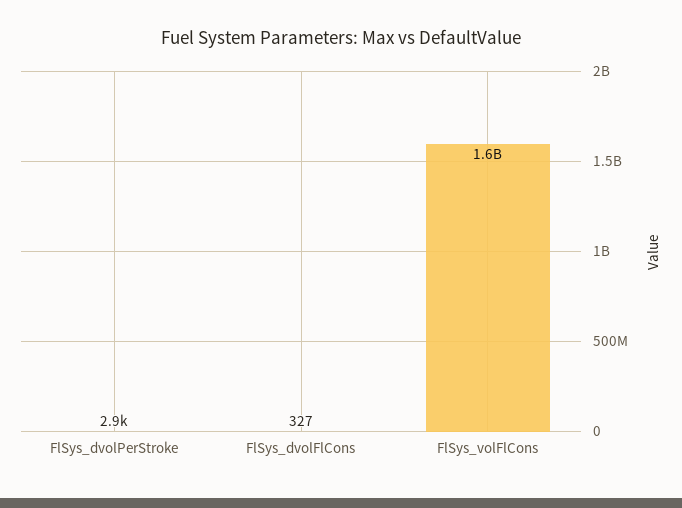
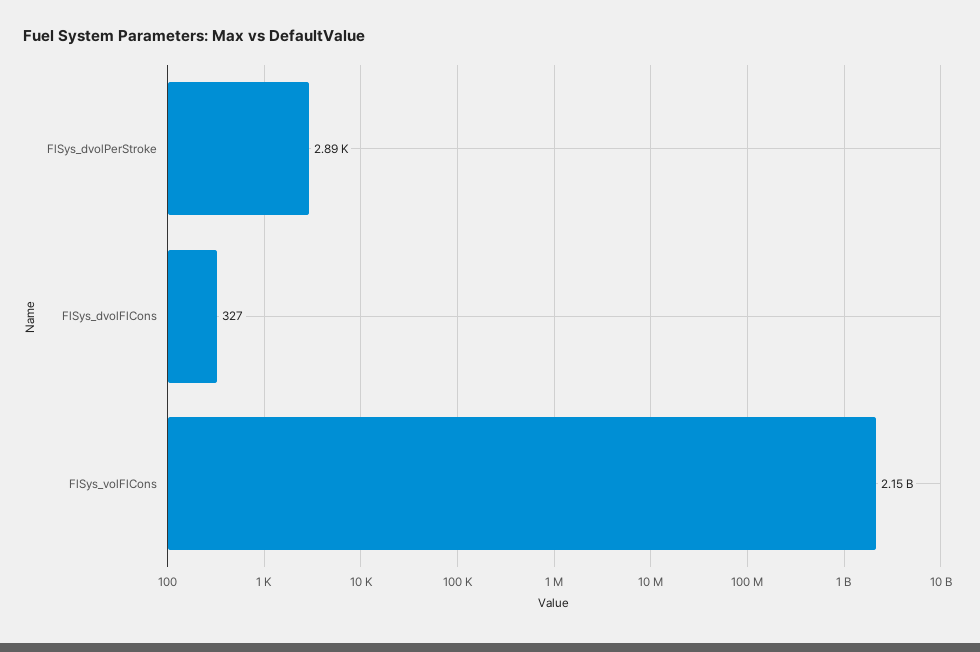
  {
    "FlSys_dvolPerStroke": 2890,
    "FlSys_dvolFlCons": 327,
-   "FlSys_volFlCons": 1600000000
+   "FlSys_volFlCons": 2150000000
  }

